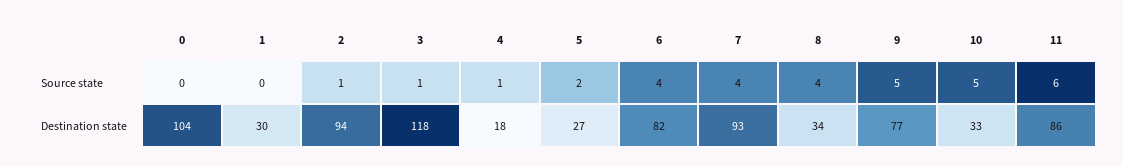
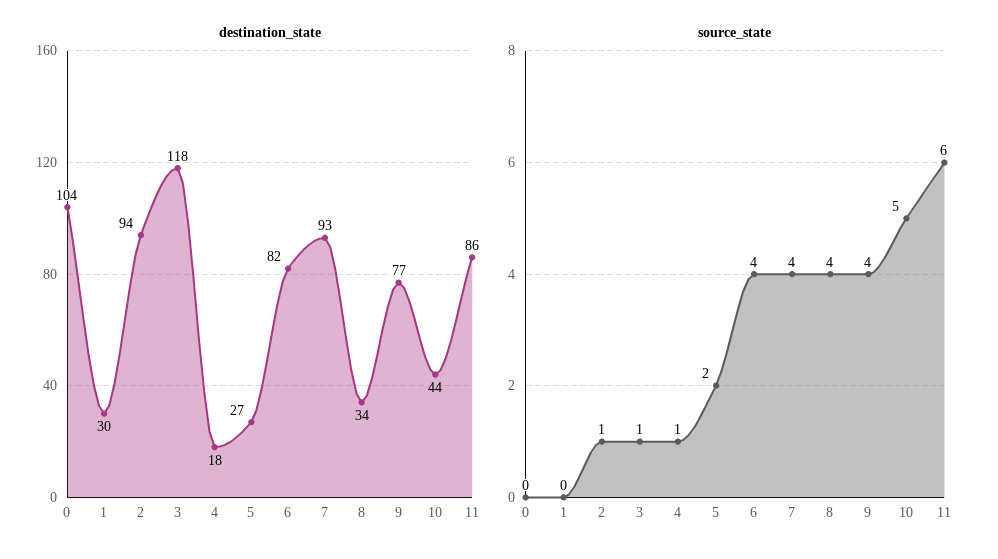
  {
    "Source state": {
      "0": 0,
      "1": 0,
      "2": 1,
      "3": 1,
      "4": 1,
      "5": 2,
      "6": 4,
      "7": 4,
      "8": 4,
-     "9": 5,
+     "9": 4,
      "10": 5,
      "11": 6
    },
    "Destination state": {
      "0": 104,
      "1": 30,
      "2": 94,
      "3": 118,
      "4": 18,
      "5": 27,
      "6": 82,
      "7": 93,
      "8": 34,
      "9": 77,
-     "10": 33,
+     "10": 44,
      "11": 86
    }
  }

